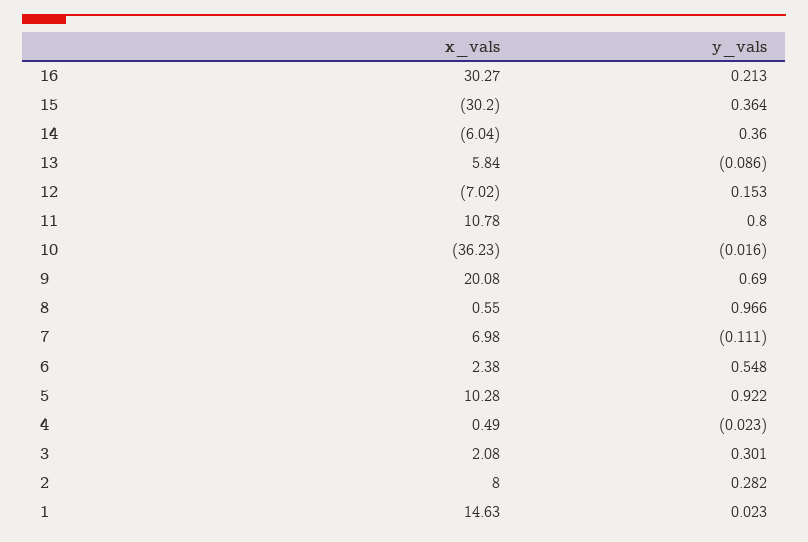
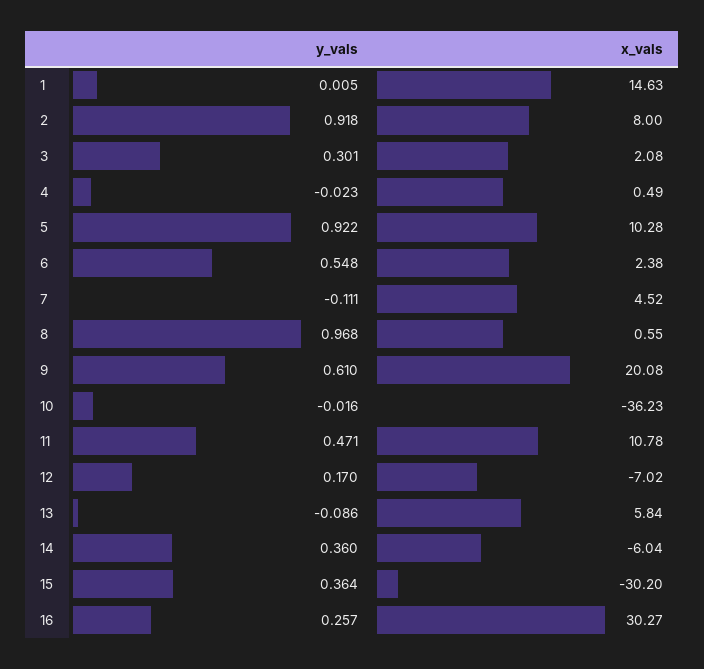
  {
    "x_vals": {
      "16": 30.27,
      "15": -30.2,
      "14": -6.04,
      "13": 5.84,
      "12": -7.02,
      "11": 10.78,
      "10": -36.23,
      "9": 20.08,
      "8": 0.55,
-     "7": 6.98,
+     "7": 4.52,
      "6": 2.38,
      "5": 10.28,
      "4": 0.49,
      "3": 2.08,
      "2": 8,
      "1": 14.63
    },
    "y_vals": {
-     "16": 0.213,
+     "16": 0.257,
      "15": 0.364,
      "14": 0.36,
      "13": -0.086,
-     "12": 0.153,
+     "12": 0.17,
-     "11": 0.8,
+     "11": 0.471,
      "10": -0.016,
-     "9": 0.69,
+     "9": 0.61,
-     "8": 0.966,
+     "8": 0.968,
      "7": -0.111,
      "6": 0.548,
      "5": 0.922,
      "4": -0.023,
      "3": 0.301,
-     "2": 0.282,
+     "2": 0.918,
-     "1": 0.023
+     "1": 0.005
    }
  }

